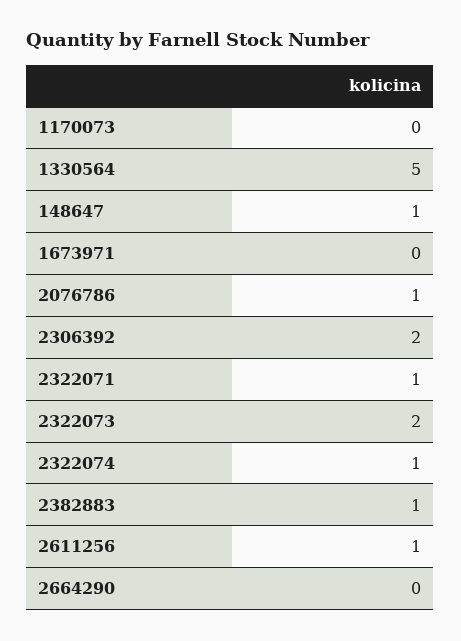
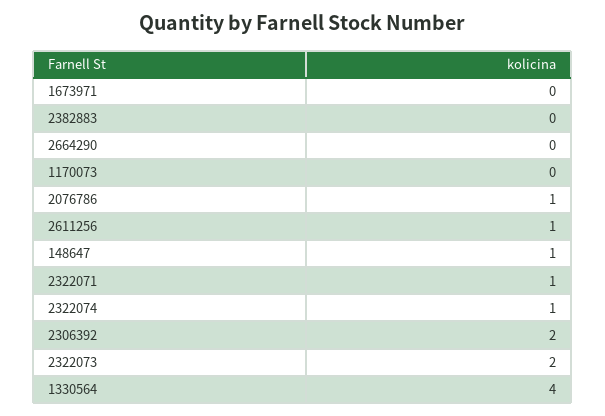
  {
    "1170073": 0,
-   "1330564": 5,
+   "1330564": 4,
    "148647": 1,
    "1673971": 0,
    "2076786": 1,
    "2306392": 2,
    "2322071": 1,
    "2322073": 2,
    "2322074": 1,
-   "2382883": 1,
+   "2382883": 0,
    "2611256": 1,
    "2664290": 0
  }

